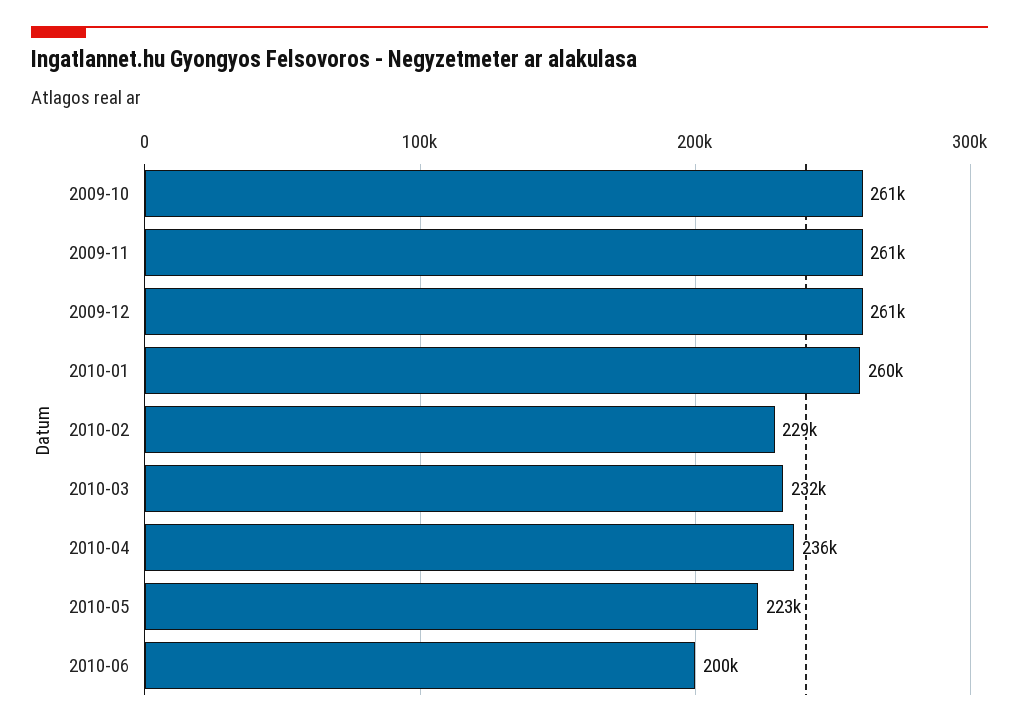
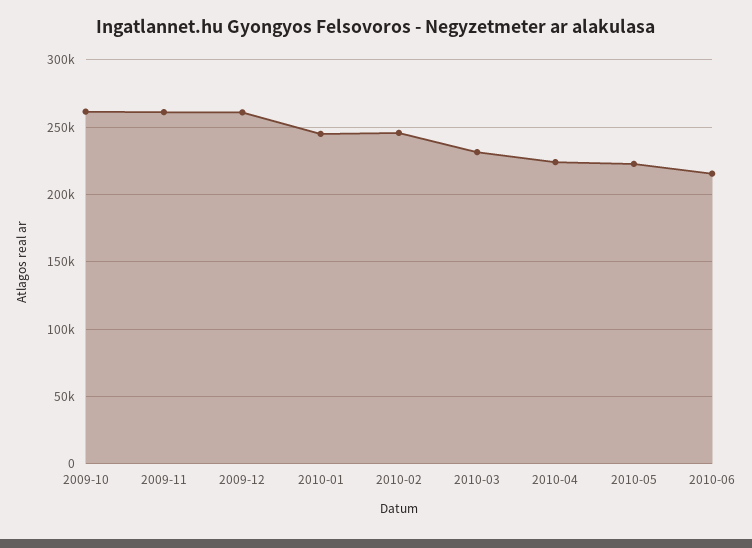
  {
    "2009-10": 261000,
    "2009-11": 261000,
    "2009-12": 261000,
-   "2010-01": 260000,
+   "2010-01": 245000,
-   "2010-02": 229000,
+   "2010-02": 245000,
    "2010-03": 232000,
-   "2010-04": 236000,
+   "2010-04": 225000,
    "2010-05": 223000,
-   "2010-06": 200000
+   "2010-06": 215000
  }

